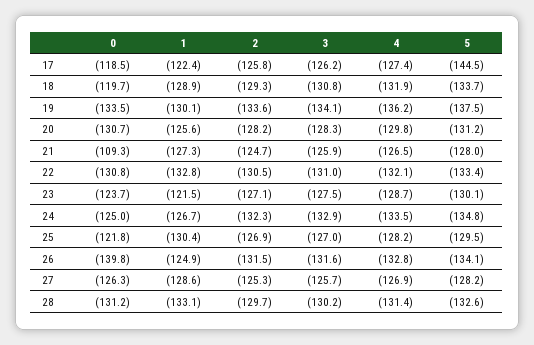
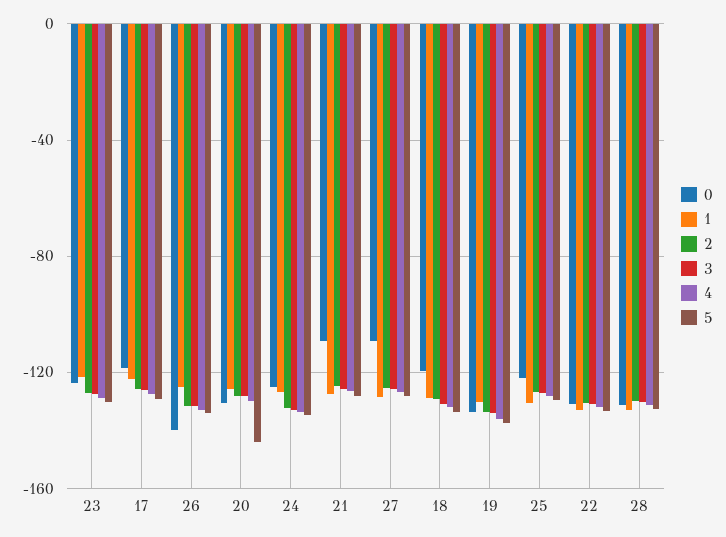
  {
    "0": {
      "17": -118.5,
      "18": -119.7,
      "19": -133.5,
      "20": -130.7,
      "21": -109.3,
      "22": -130.8,
      "23": -123.7,
      "24": -125,
      "25": -121.8,
      "26": -139.8,
-     "27": -126.3,
+     "27": -110,
      "28": -131.2
    },
    "1": {
      "17": -122.4,
      "18": -128.9,
      "19": -130.1,
      "20": -125.6,
      "21": -127.3,
      "22": -132.8,
      "23": -121.5,
      "24": -126.7,
      "25": -130.4,
      "26": -124.9,
      "27": -128.6,
      "28": -133.1
    },
    "2": {
      "17": -125.8,
      "18": -129.3,
      "19": -133.6,
      "20": -128.2,
      "21": -124.7,
      "22": -130.5,
      "23": -127.1,
      "24": -132.3,
      "25": -126.9,
      "26": -131.5,
      "27": -125.3,
      "28": -129.7
    },
    "3": {
      "17": -126.2,
      "18": -130.8,
      "19": -134.1,
      "20": -128.3,
      "21": -125.9,
      "22": -131,
      "23": -127.5,
      "24": -132.9,
      "25": -127,
      "26": -131.6,
      "27": -125.7,
      "28": -130.2
    },
    "4": {
      "17": -127.4,
      "18": -131.9,
      "19": -136.2,
      "20": -129.8,
      "21": -126.5,
      "22": -132.1,
      "23": -128.7,
      "24": -133.5,
      "25": -128.2,
      "26": -132.8,
      "27": -126.9,
      "28": -131.4
    },
    "5": {
-     "17": -144.5,
+     "17": -130,
      "18": -133.7,
      "19": -137.5,
-     "20": -131.2,
+     "20": -145,
      "21": -128,
      "22": -133.4,
      "23": -130.1,
      "24": -134.8,
      "25": -129.5,
      "26": -134.1,
      "27": -128.2,
      "28": -132.6
    }
  }

